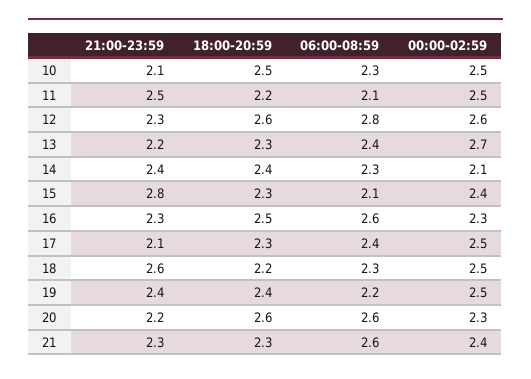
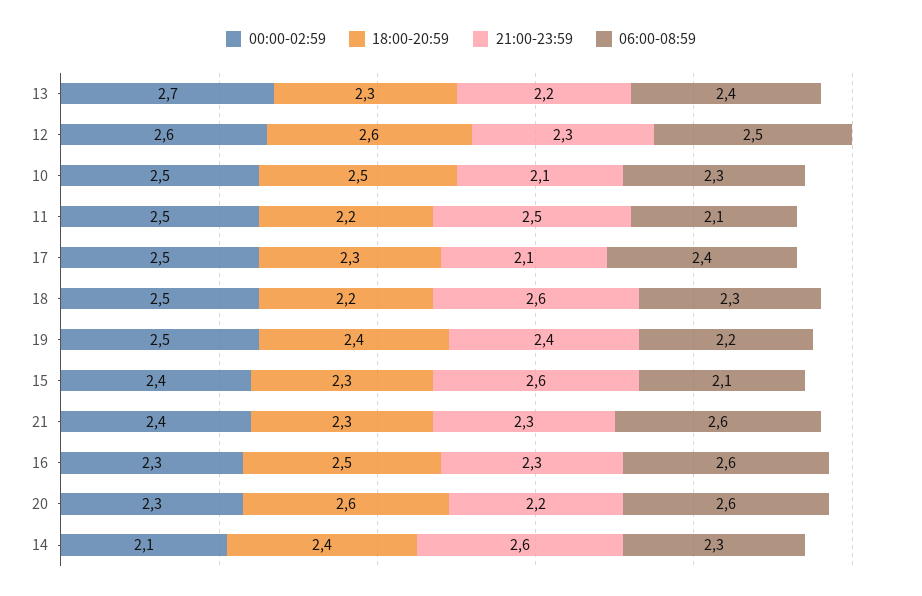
  {
    "21:00-23:59": {
      "10": 2.1,
      "11": 2.5,
      "12": 2.3,
      "13": 2.2,
-     "14": 2.4,
+     "14": 2.6,
-     "15": 2.8,
+     "15": 2.6,
      "16": 2.3,
      "17": 2.1,
      "18": 2.6,
      "19": 2.4,
      "20": 2.2,
      "21": 2.3
    },
    "18:00-20:59": {
      "10": 2.5,
      "11": 2.2,
      "12": 2.6,
      "13": 2.3,
      "14": 2.4,
      "15": 2.3,
      "16": 2.5,
      "17": 2.3,
      "18": 2.2,
      "19": 2.4,
      "20": 2.6,
      "21": 2.3
    },
    "06:00-08:59": {
      "10": 2.3,
      "11": 2.1,
-     "12": 2.8,
+     "12": 2.5,
      "13": 2.4,
      "14": 2.3,
      "15": 2.1,
      "16": 2.6,
      "17": 2.4,
      "18": 2.3,
      "19": 2.2,
      "20": 2.6,
      "21": 2.6
    },
    "00:00-02:59": {
      "10": 2.5,
      "11": 2.5,
      "12": 2.6,
      "13": 2.7,
      "14": 2.1,
      "15": 2.4,
      "16": 2.3,
      "17": 2.5,
      "18": 2.5,
      "19": 2.5,
      "20": 2.3,
      "21": 2.4
    }
  }

